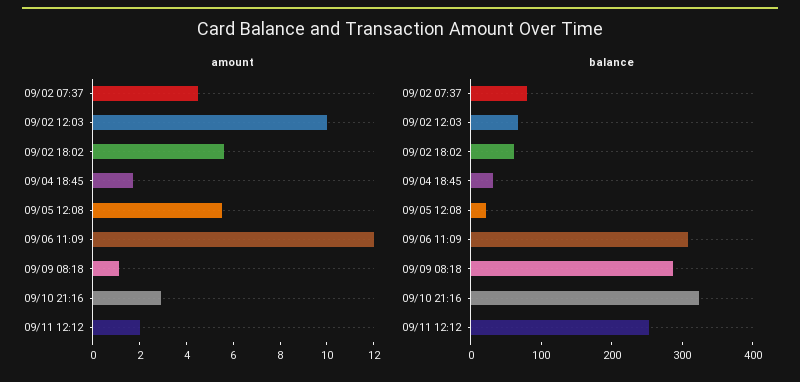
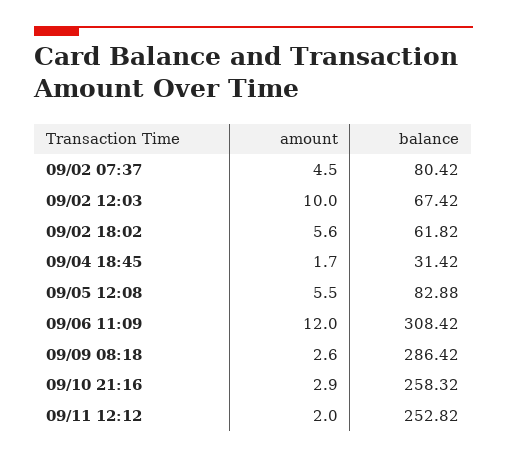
  {
    "amount": {
      "09/02 07:37": 4.5,
      "09/02 12:03": 10,
      "09/02 18:02": 5.6,
      "09/04 18:45": 1.7,
      "09/05 12:08": 5.5,
      "09/06 11:09": 12,
-     "09/09 08:18": 1,
+     "09/09 08:18": 2.6,
      "09/10 21:16": 2.9,
      "09/11 12:12": 2
    },
    "balance": {
      "09/02 07:37": 80.42,
      "09/02 12:03": 67.42,
      "09/02 18:02": 61.82,
      "09/04 18:45": 31.42,
-     "09/05 12:08": 20,
+     "09/05 12:08": 82.88,
      "09/06 11:09": 308.42,
      "09/09 08:18": 286.42,
-     "09/10 21:16": 320,
+     "09/10 21:16": 258.32,
      "09/11 12:12": 252.82
    }
  }

